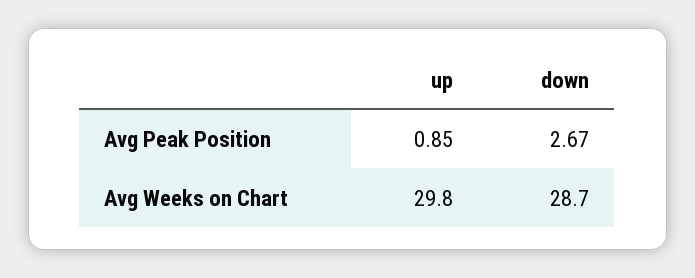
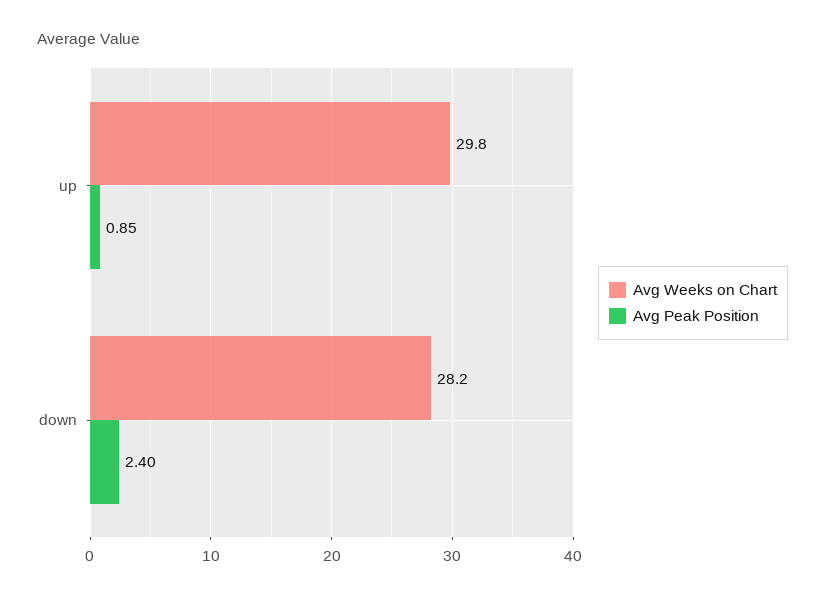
  {
    "Avg Peak Position": {
      "up": 0.85,
-     "down": 2.67
+     "down": 2.4
    },
    "Avg Weeks on Chart": {
      "up": 29.8,
-     "down": 28.7
+     "down": 28.2
    }
  }

